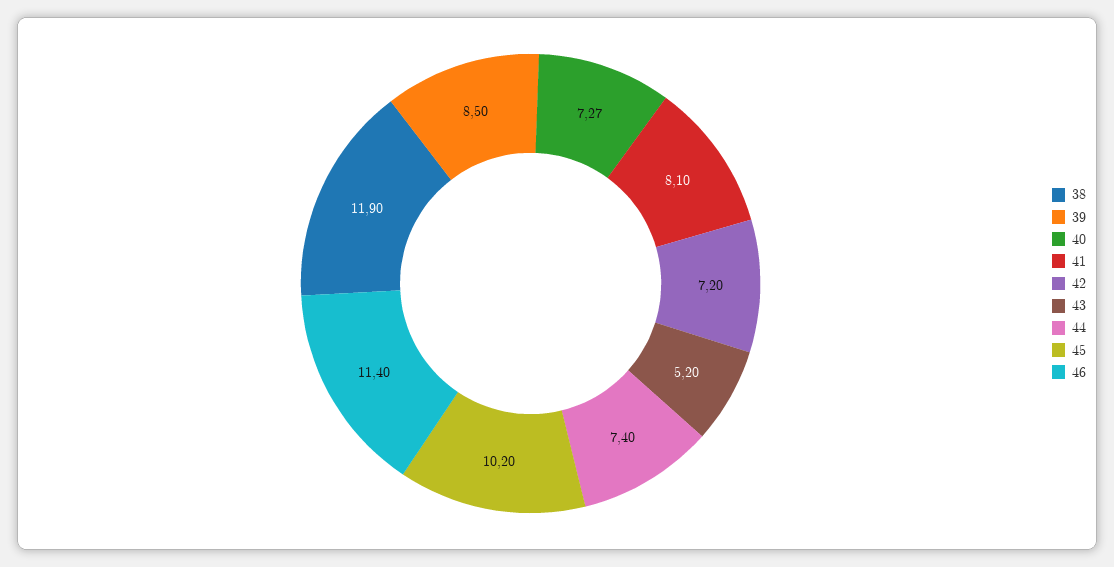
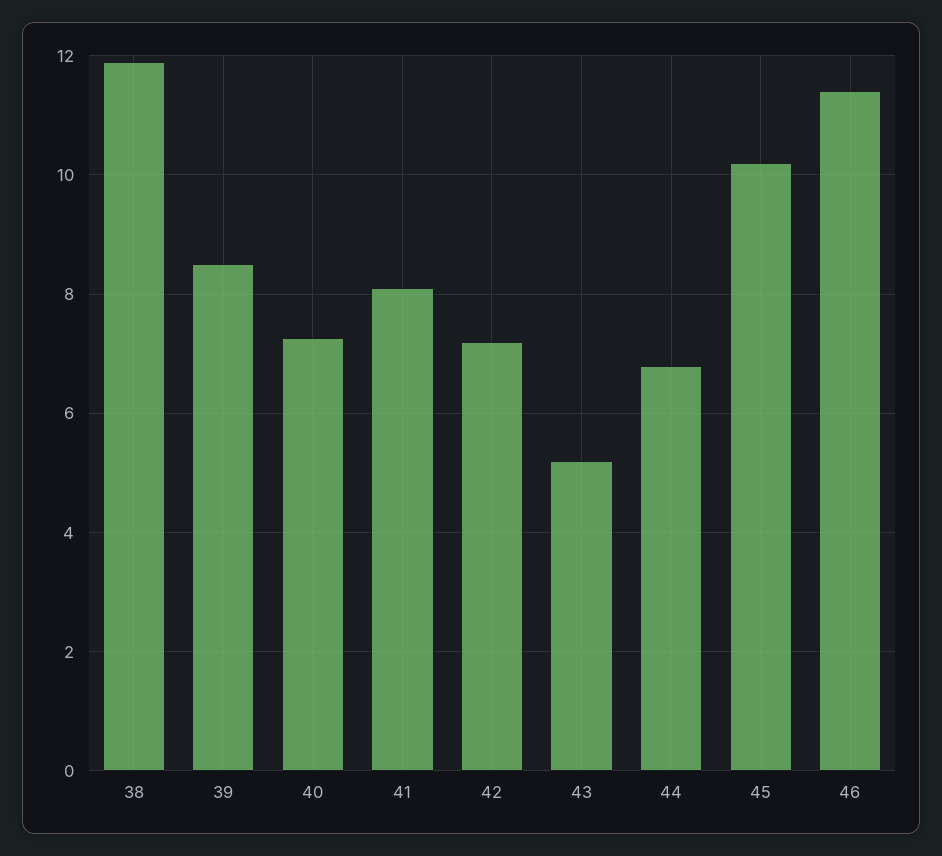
  {
    "38": 11.9,
    "39": 8.5,
    "40": 7.27,
    "41": 8.1,
    "42": 7.2,
    "43": 5.2,
-   "44": 7.4,
+   "44": 6.8,
    "45": 10.2,
    "46": 11.4
  }

